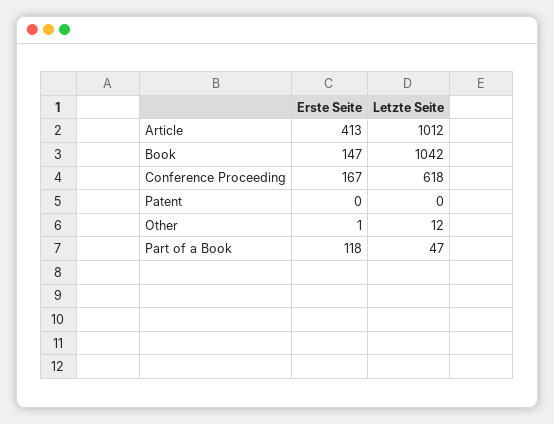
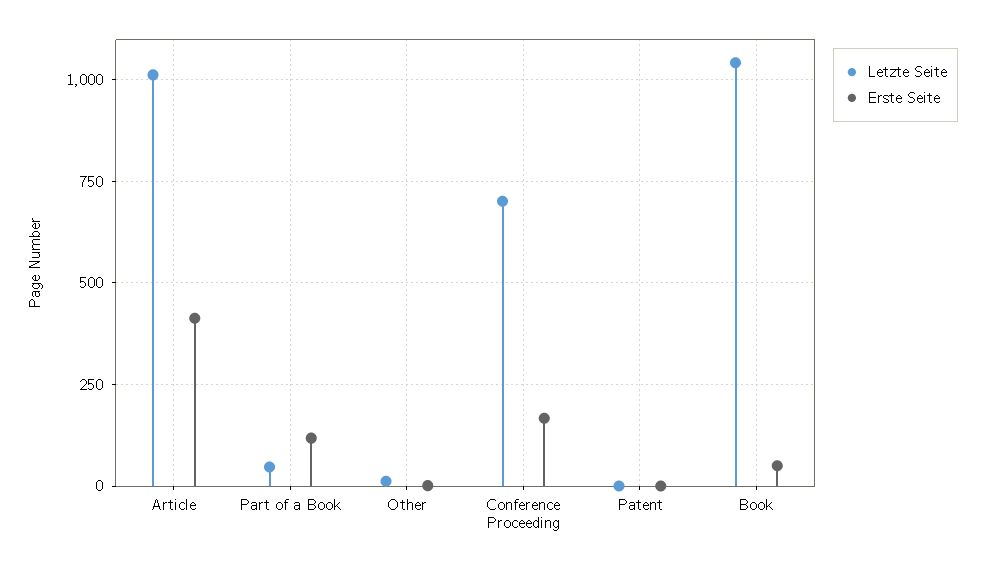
  {
    "Erste Seite": {
      "Article": 413,
-     "Book": 147,
+     "Book": 50,
      "Conference Proceeding": 167,
      "Patent": 0,
      "Other": 1,
      "Part of a Book": 118
    },
    "Letzte Seite": {
      "Article": 1012,
      "Book": 1042,
-     "Conference Proceeding": 618,
+     "Conference Proceeding": 700,
      "Patent": 0,
      "Other": 12,
      "Part of a Book": 47
    }
  }

